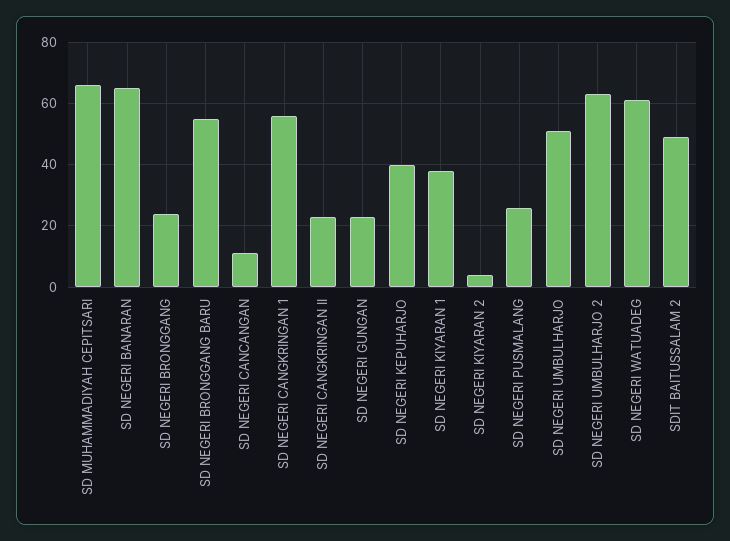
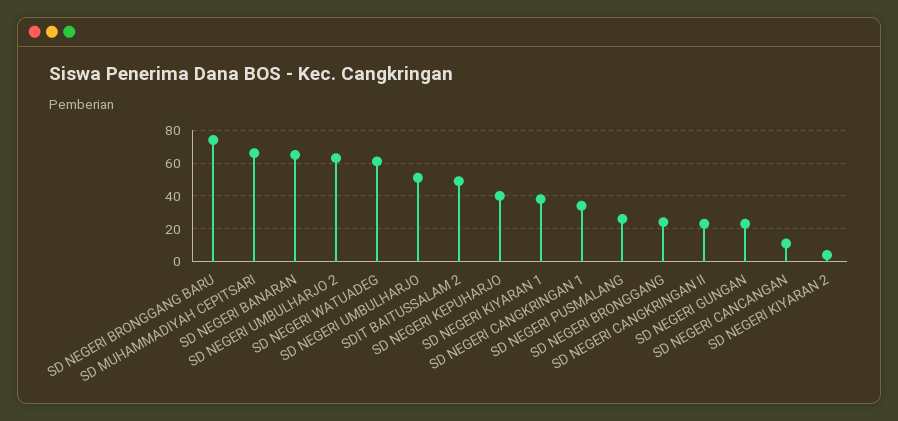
  {
    "SD MUHAMMADIYAH CEPITSARI": 65,
    "SD NEGERI BANARAN": 65,
    "SD NEGERI BRONGGANG": 25,
-   "SD NEGERI BRONGGANG BARU": 55,
+   "SD NEGERI BRONGGANG BARU": 75,
    "SD NEGERI CANCANGAN": 10,
-   "SD NEGERI CANGKRINGAN 1": 55,
+   "SD NEGERI CANGKRINGAN 1": 35,
    "SD NEGERI CANGKRINGAN II": 25,
    "SD NEGERI GUNGAN": 25,
    "SD NEGERI KEPUHARJO": 40,
    "SD NEGERI KIYARAN 1": 40,
    "SD NEGERI KIYARAN 2": 5,
    "SD NEGERI PUSMALANG": 25,
    "SD NEGERI UMBULHARJO": 50,
    "SD NEGERI UMBULHARJO 2": 65,
    "SD NEGERI WATUADEG": 60,
    "SDIT BAITUSSALAM 2": 50
  }

